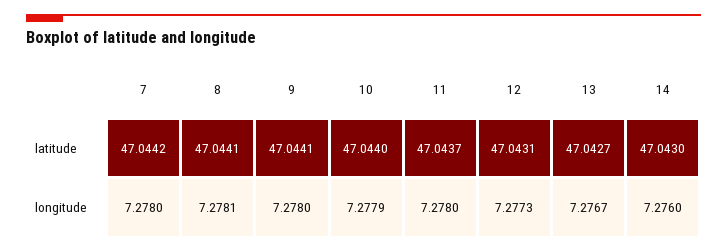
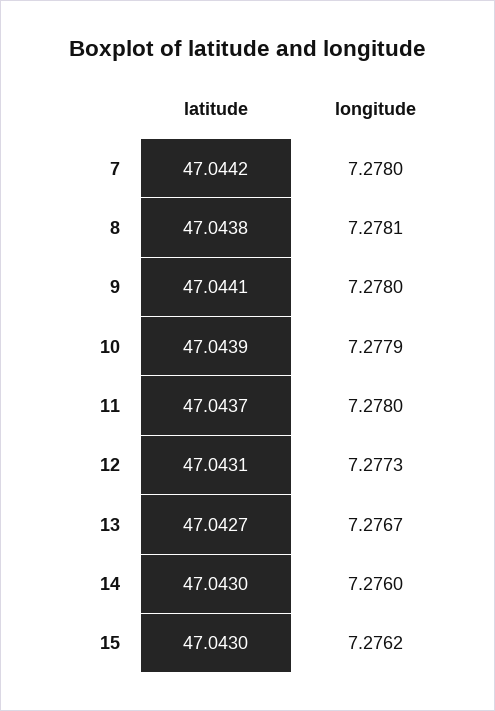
  {
    "7": {
      "latitude": 47.0442,
      "longitude": 7.278
    },
    "8": {
-     "latitude": 47.0441,
+     "latitude": 47.0438,
      "longitude": 7.2781
    },
    "9": {
      "latitude": 47.0441,
      "longitude": 7.278
    },
    "10": {
-     "latitude": 47.044,
+     "latitude": 47.0439,
      "longitude": 7.2779
    },
    "11": {
      "latitude": 47.0437,
      "longitude": 7.278
    },
    "12": {
      "latitude": 47.0431,
      "longitude": 7.2773
    },
    "13": {
      "latitude": 47.0427,
      "longitude": 7.2767
    },
    "14": {
      "latitude": 47.043,
      "longitude": 7.276
-   }
+   },
+   "15": {
+     "latitude": 47.043,
+     "longitude": 7.2762
+   }
  }

